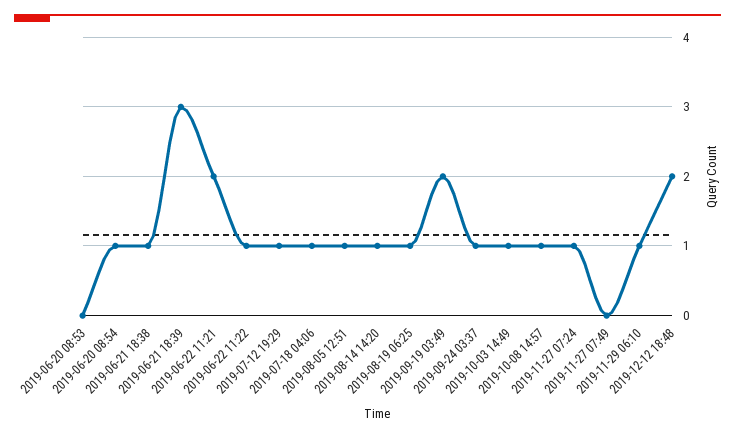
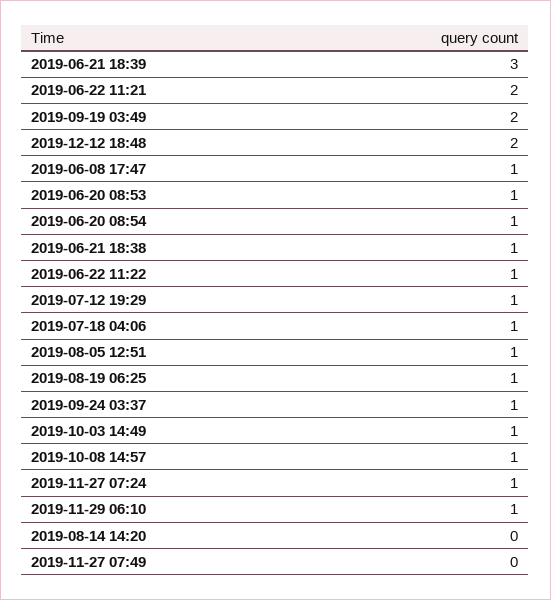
  {
-   "2019-06-20 08:53": 0,
+   "2019-06-20 08:53": 1,
    "2019-06-20 08:54": 1,
    "2019-06-21 18:38": 1,
    "2019-06-21 18:39": 3,
    "2019-06-22 11:21": 2,
    "2019-06-22 11:22": 1,
    "2019-07-12 19:29": 1,
    "2019-07-18 04:06": 1,
    "2019-08-05 12:51": 1,
-   "2019-08-14 14:20": 1,
+   "2019-08-14 14:20": 0,
    "2019-08-19 06:25": 1,
    "2019-09-19 03:49": 2,
    "2019-09-24 03:37": 1,
    "2019-10-03 14:49": 1,
    "2019-10-08 14:57": 1,
    "2019-11-27 07:24": 1,
    "2019-11-27 07:49": 0,
    "2019-11-29 06:10": 1,
-   "2019-12-12 18:48": 2
+   "2019-12-12 18:48": 2,
+   "2019-06-08 17:47": 1
  }

